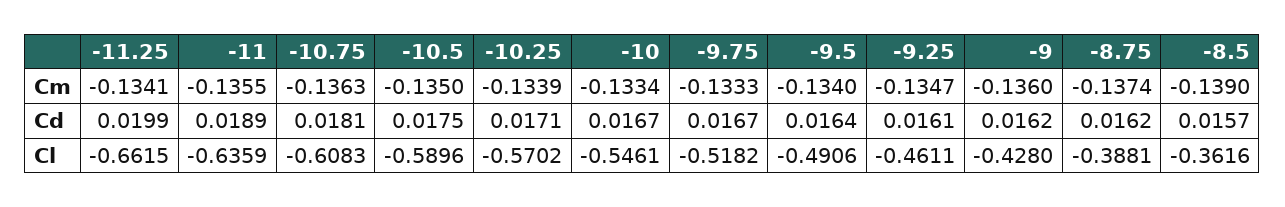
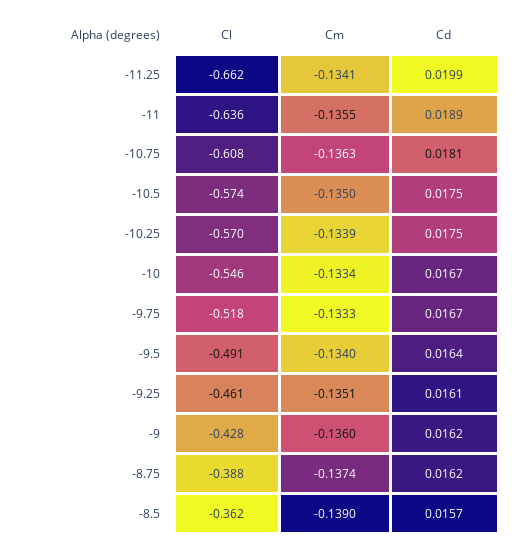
  {
    "-11.25": {
      "Cm": -0.1341,
      "Cd": 0.0199,
      "Cl": -0.6615
    },
    "-11": {
      "Cm": -0.1355,
      "Cd": 0.0189,
      "Cl": -0.6359
    },
    "-10.75": {
      "Cm": -0.1363,
      "Cd": 0.0181,
      "Cl": -0.6083
    },
    "-10.5": {
      "Cm": -0.135,
      "Cd": 0.0175,
-     "Cl": -0.5896
+     "Cl": -0.574
    },
    "-10.25": {
      "Cm": -0.1339,
-     "Cd": 0.0171,
+     "Cd": 0.0175,
      "Cl": -0.5702
    },
    "-10": {
      "Cm": -0.1334,
      "Cd": 0.0167,
      "Cl": -0.5461
    },
    "-9.75": {
      "Cm": -0.1333,
      "Cd": 0.0167,
      "Cl": -0.5182
    },
    "-9.5": {
      "Cm": -0.134,
      "Cd": 0.0164,
      "Cl": -0.4906
    },
    "-9.25": {
-     "Cm": -0.1347,
+     "Cm": -0.1351,
      "Cd": 0.0161,
      "Cl": -0.4611
    },
    "-9": {
      "Cm": -0.136,
      "Cd": 0.0162,
      "Cl": -0.428
    },
    "-8.75": {
      "Cm": -0.1374,
      "Cd": 0.0162,
      "Cl": -0.3881
    },
    "-8.5": {
      "Cm": -0.139,
      "Cd": 0.0157,
      "Cl": -0.3616
    }
  }

